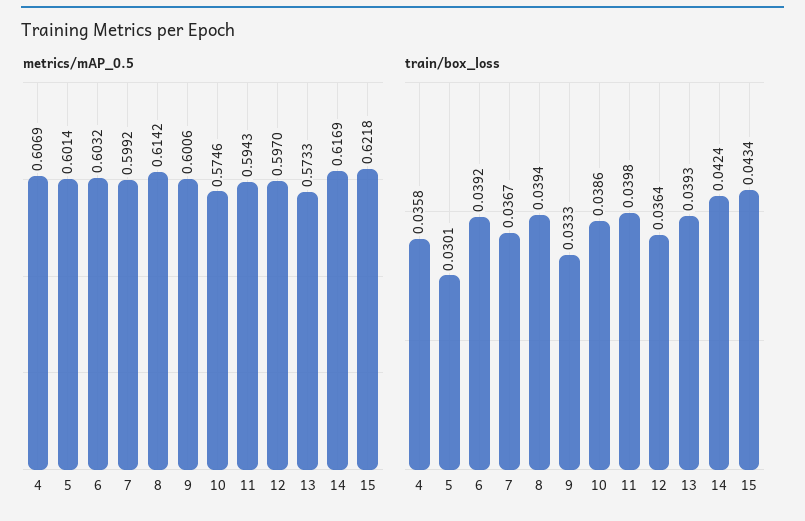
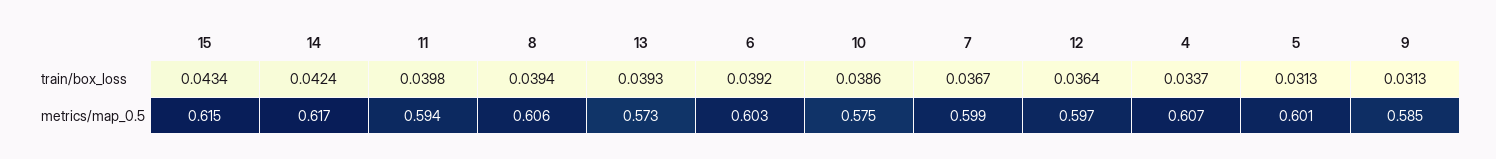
  {
    "metrics/mAP_0.5": {
      "4": 0.6069,
      "5": 0.6014,
      "6": 0.6032,
      "7": 0.5992,
-     "8": 0.6142,
+     "8": 0.606,
-     "9": 0.6006,
+     "9": 0.585,
      "10": 0.5746,
      "11": 0.5943,
      "12": 0.597,
      "13": 0.5733,
      "14": 0.6169,
-     "15": 0.6218
+     "15": 0.615
    },
    "train/box_loss": {
-     "4": 0.0358,
+     "4": 0.0337,
-     "5": 0.0301,
+     "5": 0.0313,
      "6": 0.0392,
      "7": 0.0367,
      "8": 0.0394,
-     "9": 0.0333,
+     "9": 0.0313,
      "10": 0.0386,
      "11": 0.0398,
      "12": 0.0364,
      "13": 0.0393,
      "14": 0.0424,
      "15": 0.0434
    }
  }

